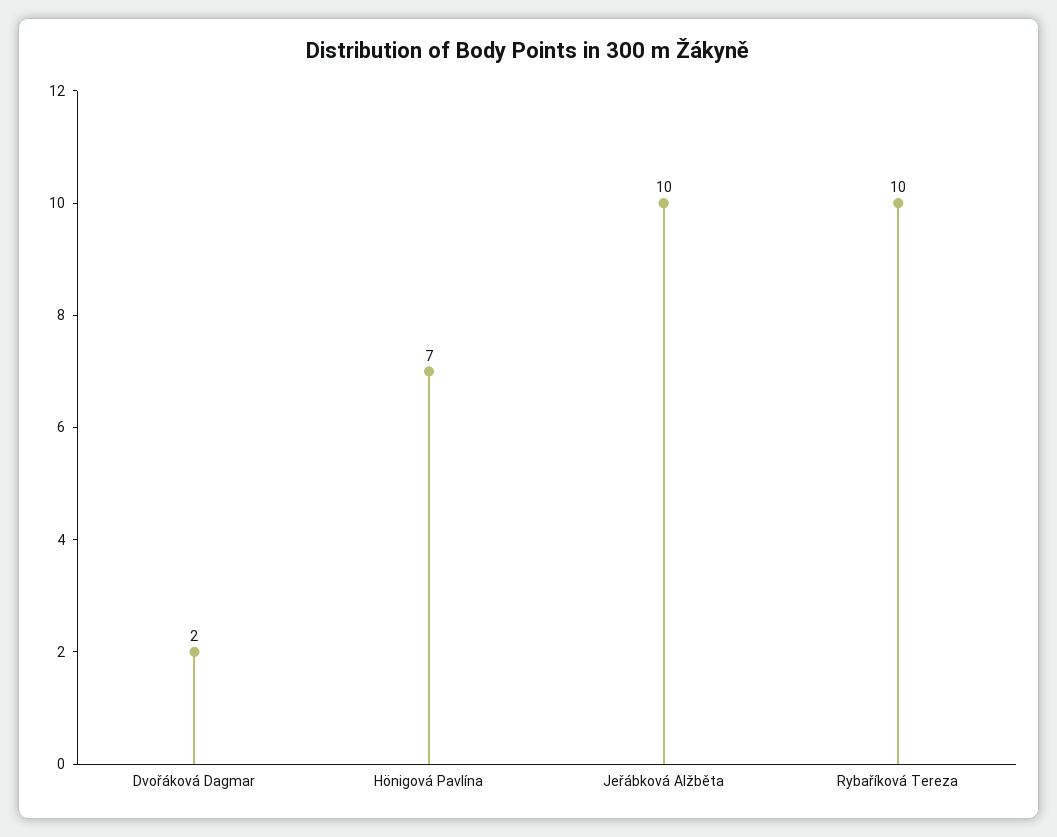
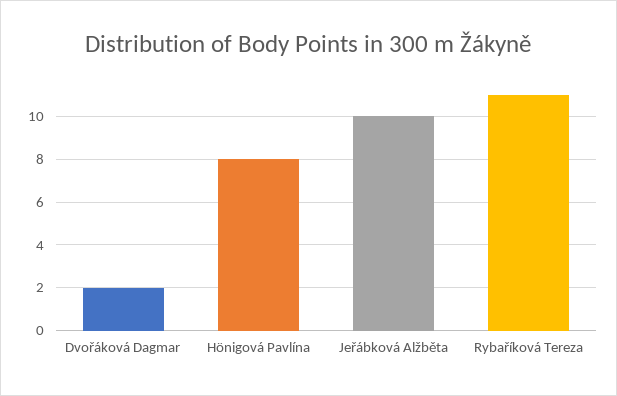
  {
    "Dvořáková Dagmar": 2,
-   "Hönigová Pavlína": 7,
+   "Hönigová Pavlína": 8,
    "Jeřábková Alžběta": 10,
-   "Rybaříková Tereza": 10
+   "Rybaříková Tereza": 11
  }

